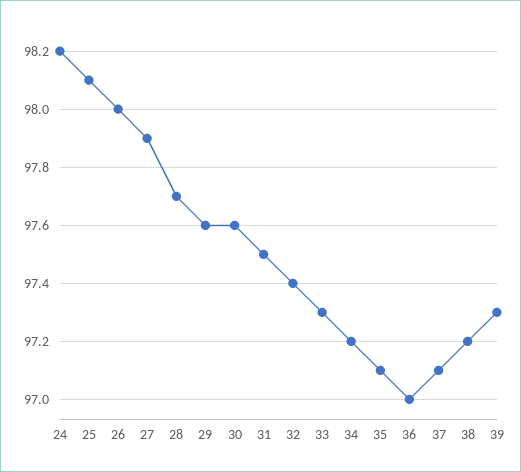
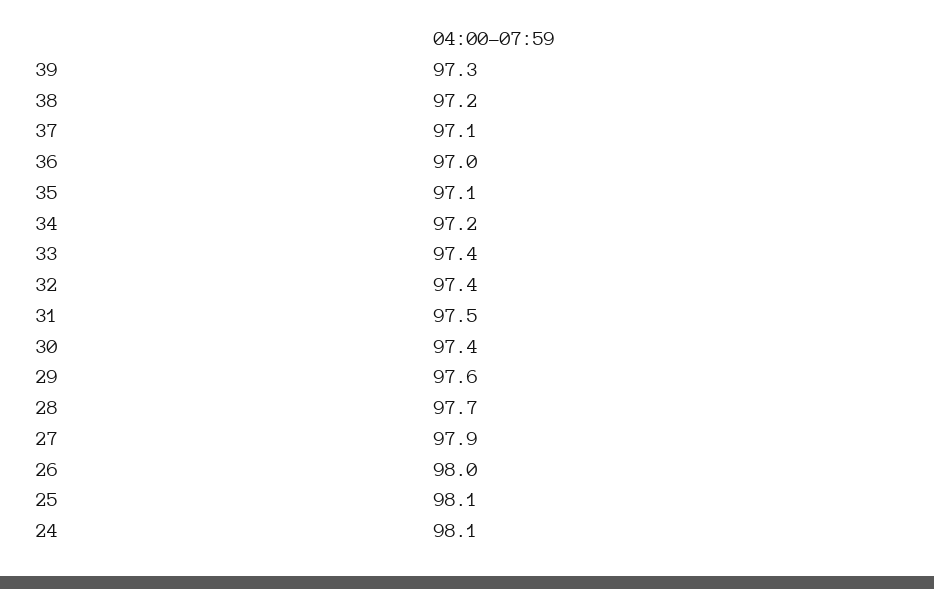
  {
-   "24": 98.2,
+   "24": 98.1,
    "25": 98.1,
    "26": 98,
    "27": 97.9,
    "28": 97.7,
    "29": 97.6,
-   "30": 97.6,
+   "30": 97.4,
    "31": 97.5,
    "32": 97.4,
-   "33": 97.3,
+   "33": 97.4,
    "34": 97.2,
    "35": 97.1,
    "36": 97,
    "37": 97.1,
    "38": 97.2,
    "39": 97.3
  }

